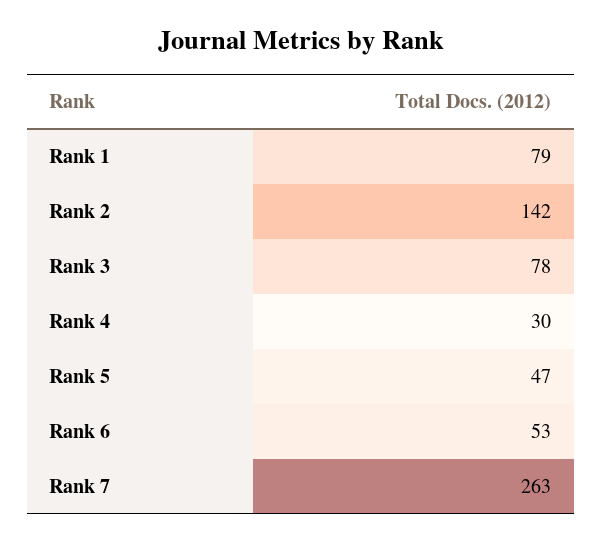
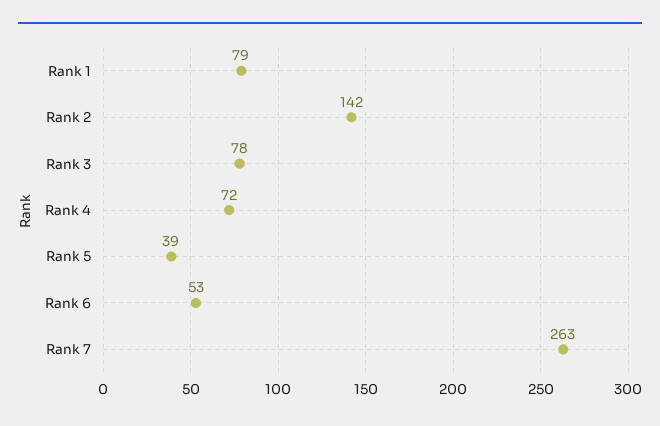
  {
    "Rank 1": 79,
    "Rank 2": 142,
    "Rank 3": 78,
-   "Rank 4": 30,
+   "Rank 4": 72,
-   "Rank 5": 47,
+   "Rank 5": 39,
    "Rank 6": 53,
    "Rank 7": 263
  }

